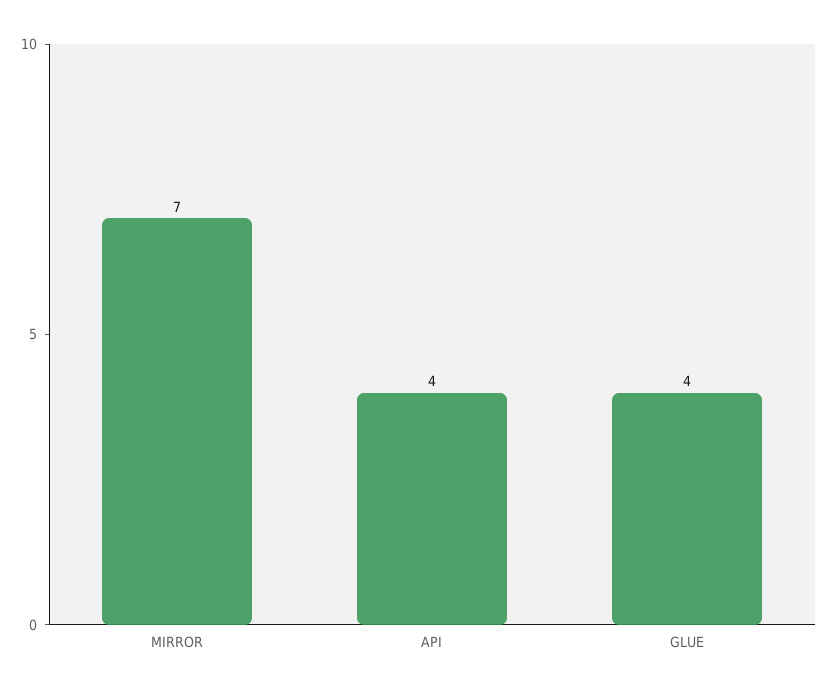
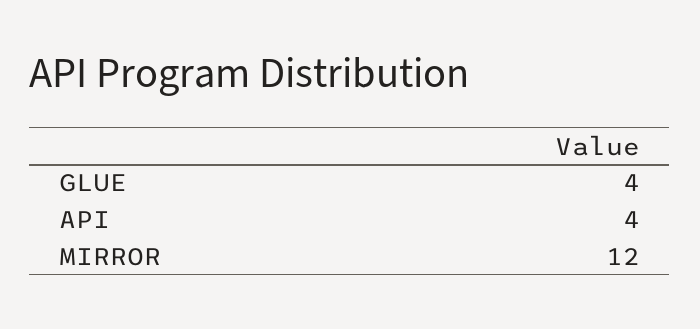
  {
-   "MIRROR": 7,
+   "MIRROR": 12,
    "API": 4,
    "GLUE": 4
  }

